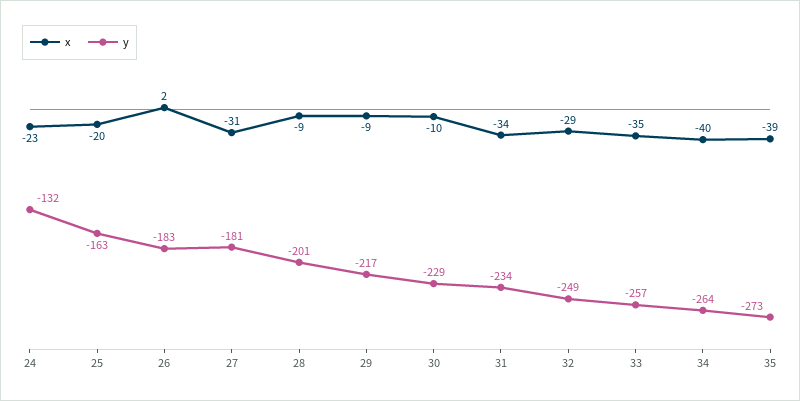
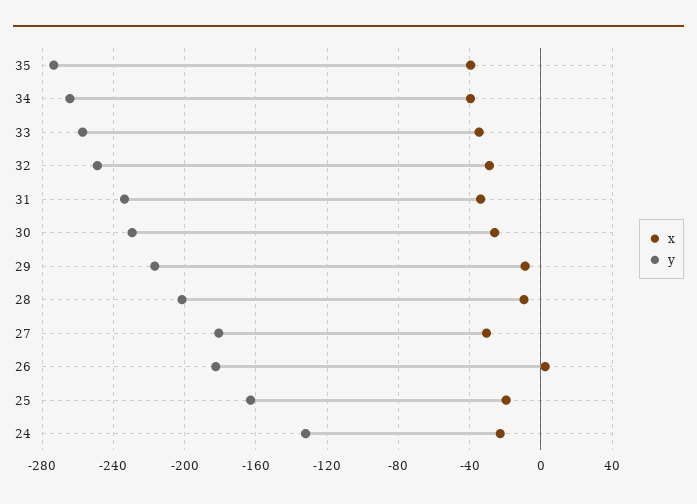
  {
    "x": {
      "24": -23,
      "25": -20,
      "26": 2,
      "27": -31,
      "28": -9,
      "29": -9,
-     "30": -10,
+     "30": -25,
      "31": -34,
      "32": -29,
      "33": -35,
      "34": -40,
      "35": -39
    },
    "y": {
      "24": -132,
      "25": -163,
      "26": -183,
      "27": -181,
      "28": -201,
      "29": -217,
      "30": -229,
      "31": -234,
      "32": -249,
      "33": -257,
      "34": -264,
      "35": -273
    }
  }

